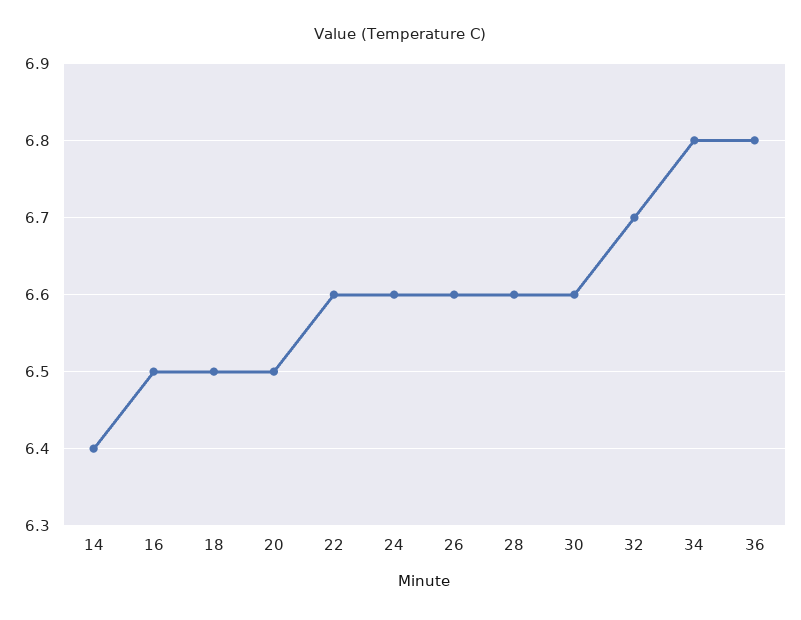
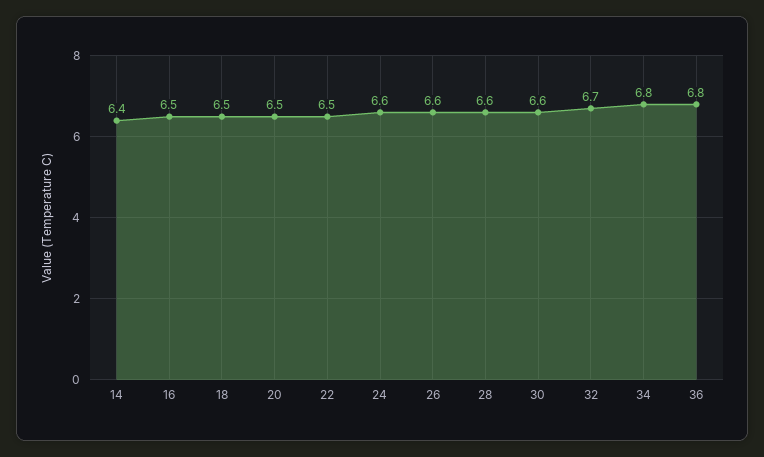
  {
    "14": 6.4,
    "16": 6.5,
    "18": 6.5,
    "20": 6.5,
-   "22": 6.6,
+   "22": 6.5,
    "24": 6.6,
    "26": 6.6,
    "28": 6.6,
    "30": 6.6,
    "32": 6.7,
    "34": 6.8,
    "36": 6.8
  }

